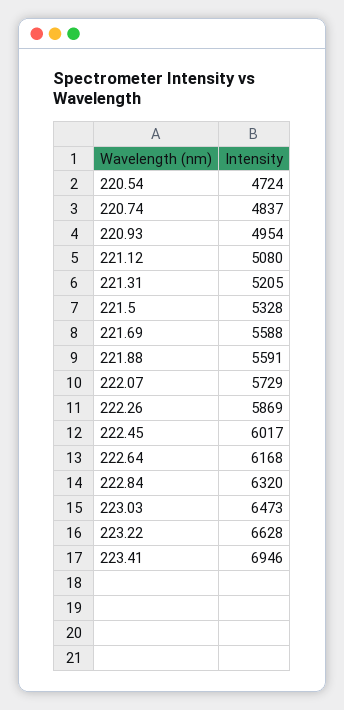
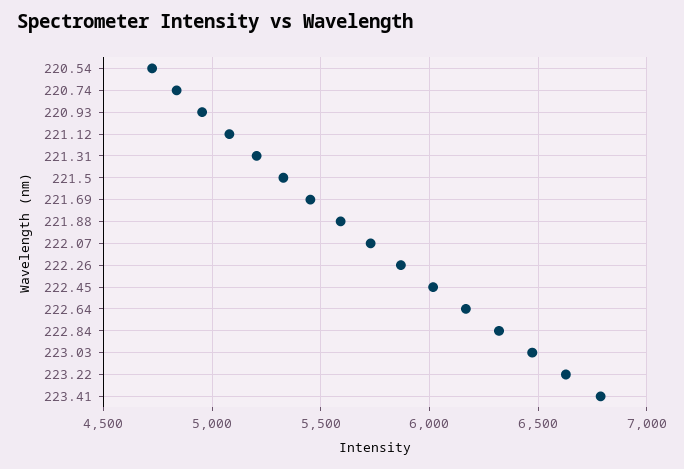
  {
    "220.54": 4724,
    "220.74": 4837,
    "220.93": 4954,
    "221.12": 5080,
    "221.31": 5205,
    "221.5": 5328,
-   "221.69": 5588,
+   "221.69": 5450,
    "221.88": 5591,
    "222.07": 5729,
    "222.26": 5869,
    "222.45": 6017,
    "222.64": 6168,
    "222.84": 6320,
    "223.03": 6473,
    "223.22": 6628,
-   "223.41": 6946
+   "223.41": 6800
  }

